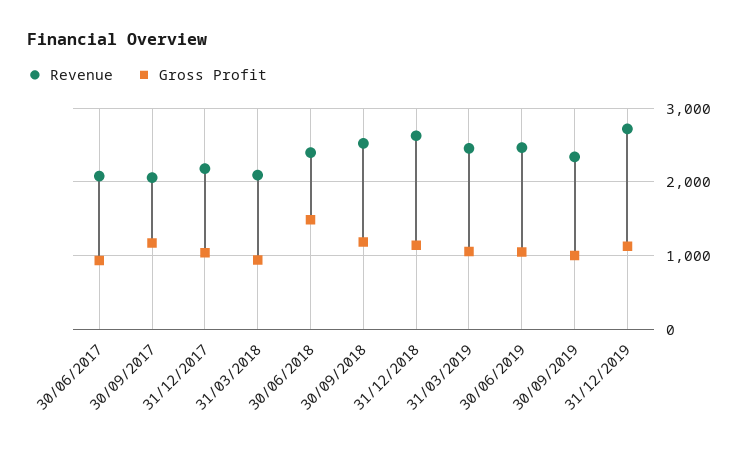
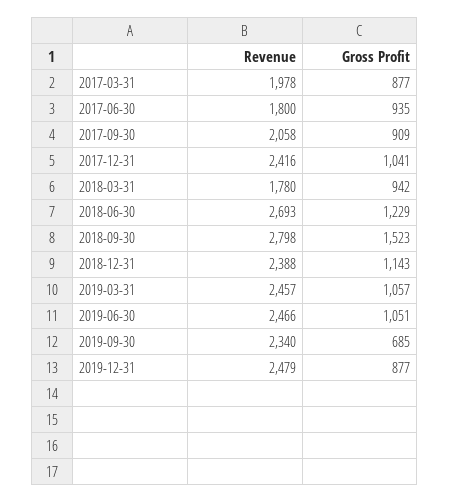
  {
    "Revenue": {
-     "30/06/2017": 2100,
+     "30/06/2017": 1800,
      "30/09/2017": 2058,
-     "31/12/2017": 2200,
+     "31/12/2017": 2416,
-     "31/03/2018": 2100,
+     "31/03/2018": 1780,
-     "30/06/2018": 2400,
+     "30/06/2018": 2693,
-     "30/09/2018": 2500,
+     "30/09/2018": 2798,
-     "31/12/2018": 2600,
+     "31/12/2018": 2388,
      "31/03/2019": 2457,
      "30/06/2019": 2466,
      "30/09/2019": 2340,
-     "31/12/2019": 2700
+     "31/12/2019": 2479,
+     "2017-03-31": 1978
    },
    "Gross Profit": {
      "30/06/2017": 935,
-     "30/09/2017": 1200,
+     "30/09/2017": 909,
      "31/12/2017": 1041,
      "31/03/2018": 942,
-     "30/06/2018": 1500,
+     "30/06/2018": 1229,
-     "30/09/2018": 1200,
+     "30/09/2018": 1523,
      "31/12/2018": 1143,
      "31/03/2019": 1057,
      "30/06/2019": 1051,
-     "30/09/2019": 1000,
+     "30/09/2019": 685,
-     "31/12/2019": 1100
+     "31/12/2019": 877,
+     "2017-03-31": 877
    }
  }

